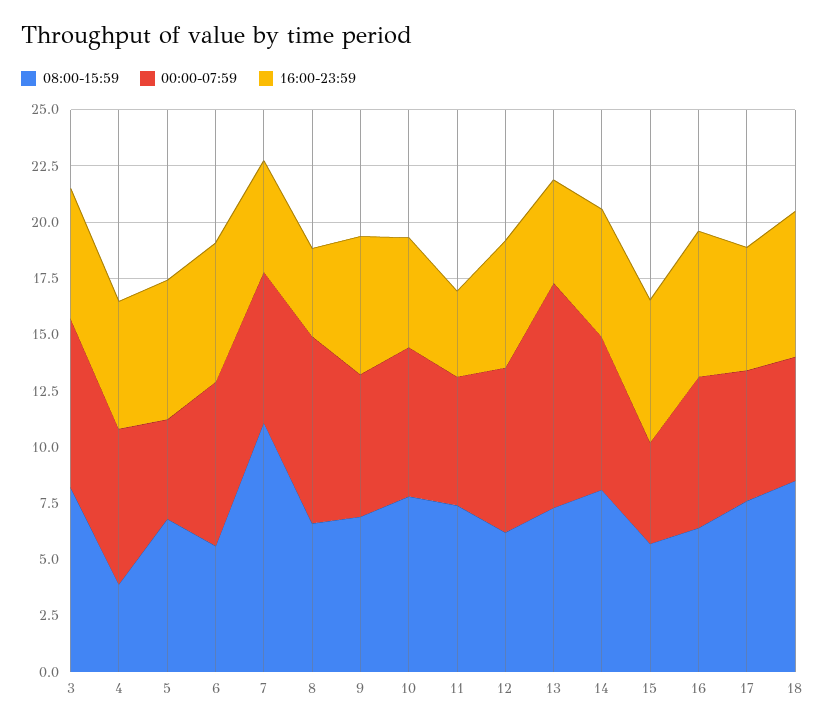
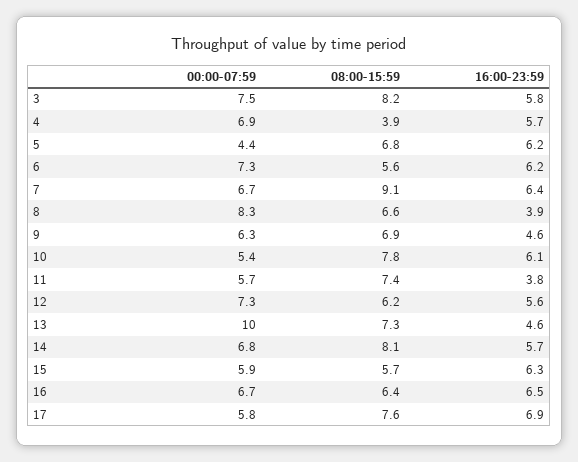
  {
    "08:00-15:59": {
      "3": 8.2,
      "4": 3.9,
      "5": 6.8,
      "6": 5.6,
-     "7": 11,
+     "7": 9.1,
      "8": 6.6,
      "9": 6.9,
      "10": 7.8,
      "11": 7.4,
      "12": 6.2,
      "13": 7.3,
      "14": 8.1,
      "15": 5.7,
      "16": 6.4,
-     "17": 7.6,
+     "17": 7.6
-     "18": 8.5
    },
    "00:00-07:59": {
      "3": 7.5,
      "4": 6.9,
      "5": 4.4,
      "6": 7.3,
      "7": 6.7,
      "8": 8.3,
      "9": 6.3,
-     "10": 6.5,
+     "10": 5.4,
      "11": 5.7,
      "12": 7.3,
      "13": 10,
      "14": 6.8,
-     "15": 4.5,
+     "15": 5.9,
      "16": 6.7,
-     "17": 5.8,
+     "17": 5.8
-     "18": 5.5
    },
    "16:00-23:59": {
      "3": 5.8,
      "4": 5.7,
      "5": 6.2,
      "6": 6.2,
-     "7": 5,
+     "7": 6.4,
      "8": 3.9,
-     "9": 6,
+     "9": 4.6,
-     "10": 5,
+     "10": 6.1,
      "11": 3.8,
      "12": 5.6,
      "13": 4.6,
      "14": 5.7,
      "15": 6.3,
      "16": 6.5,
-     "17": 5.5,
+     "17": 6.9
-     "18": 6.5
    }
  }

